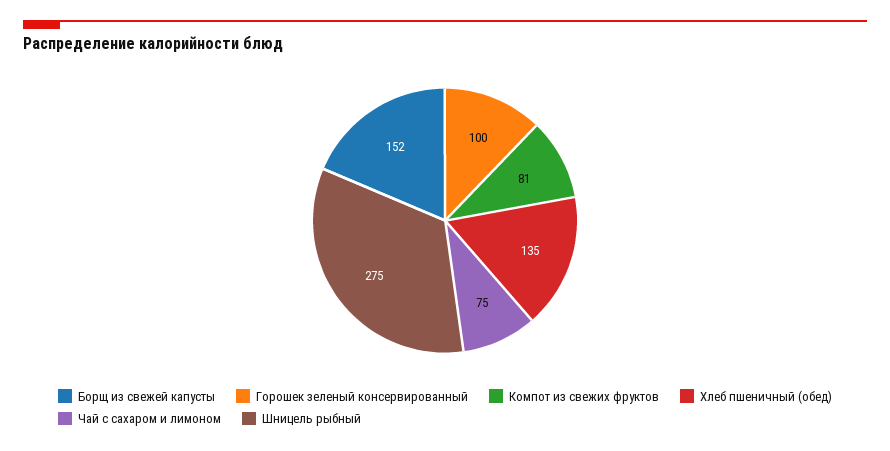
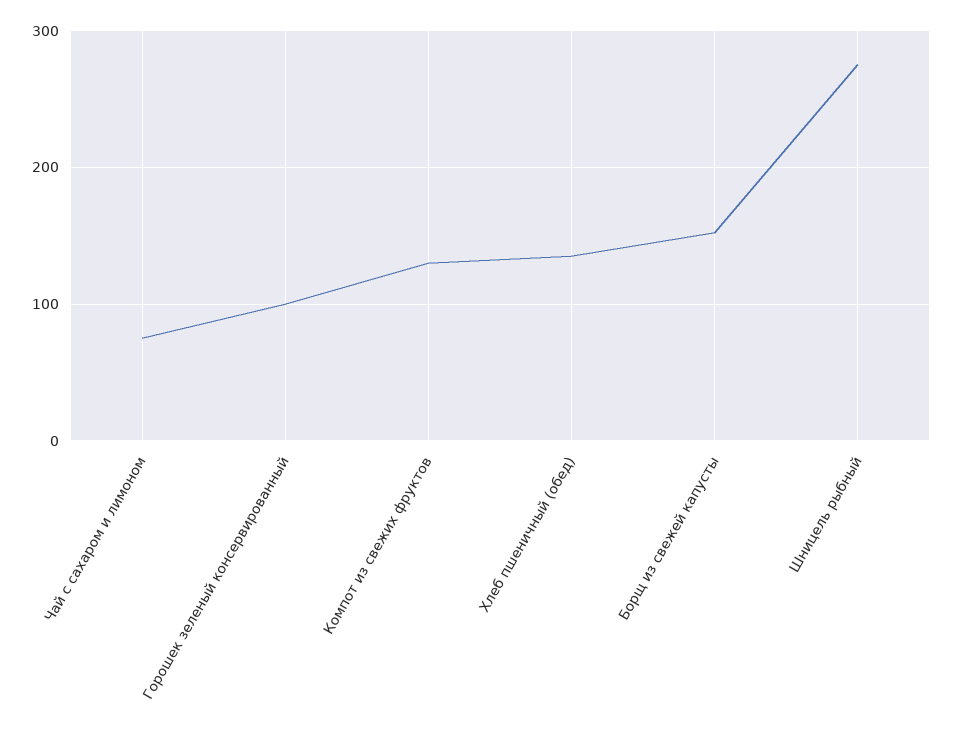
  {
    "Борщ из свежей капусты": 152,
    "Горошек зеленый консервированный": 100,
-   "Компот из свежих фруктов": 81,
+   "Компот из свежих фруктов": 130,
    "Хлеб пшеничный (обед)": 135,
    "Чай с сахаром и лимоном": 75,
    "Шницель рыбный": 275
  }

